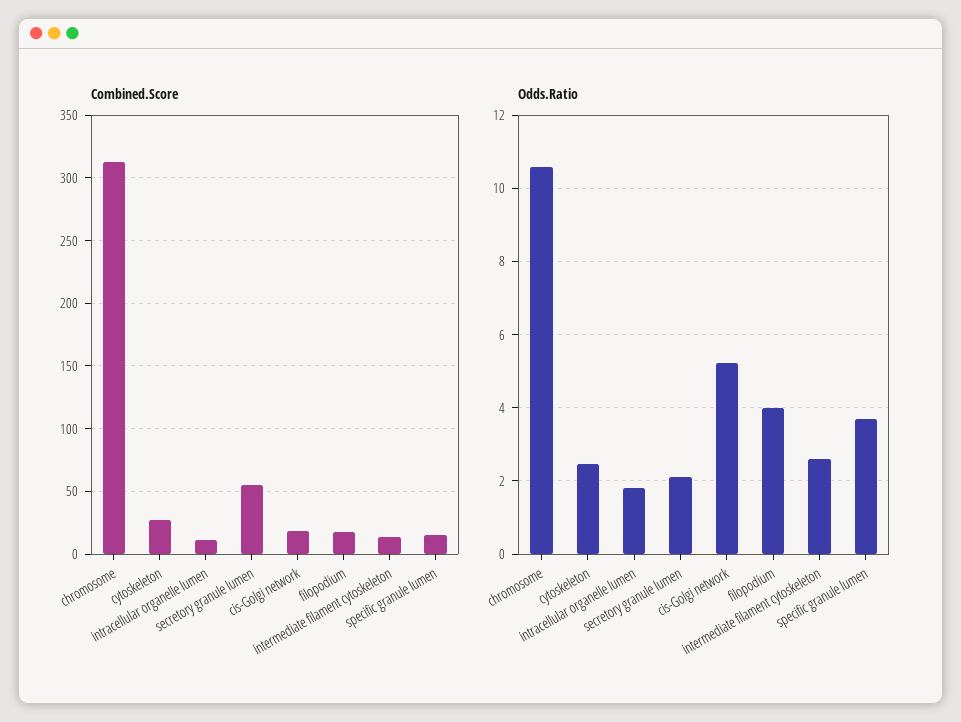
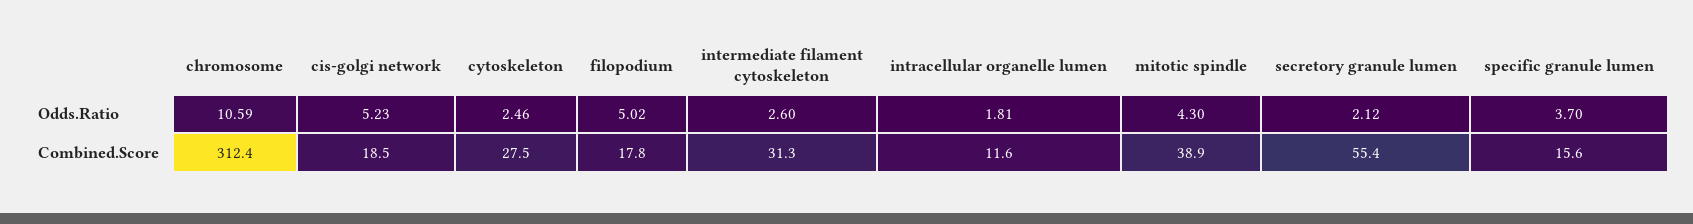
  {
    "Combined.Score": {
      "chromosome": 312.4,
      "cytoskeleton": 27.5,
      "intracellular organelle lumen": 11.6,
      "secretory granule lumen": 55.4,
      "cis-Golgi network": 18.5,
      "filopodium": 17.8,
-     "intermediate filament cytoskeleton": 15,
+     "intermediate filament cytoskeleton": 31.3,
-     "specific granule lumen": 15.6
+     "specific granule lumen": 15.6,
+     "mitotic spindle": 38.9
    },
    "Odds.Ratio": {
      "chromosome": 10.59,
      "cytoskeleton": 2.46,
      "intracellular organelle lumen": 1.81,
      "secretory granule lumen": 2.12,
      "cis-Golgi network": 5.23,
-     "filopodium": 4,
+     "filopodium": 5.02,
      "intermediate filament cytoskeleton": 2.6,
-     "specific granule lumen": 3.7
+     "specific granule lumen": 3.7,
+     "mitotic spindle": 4.3
    }
  }

